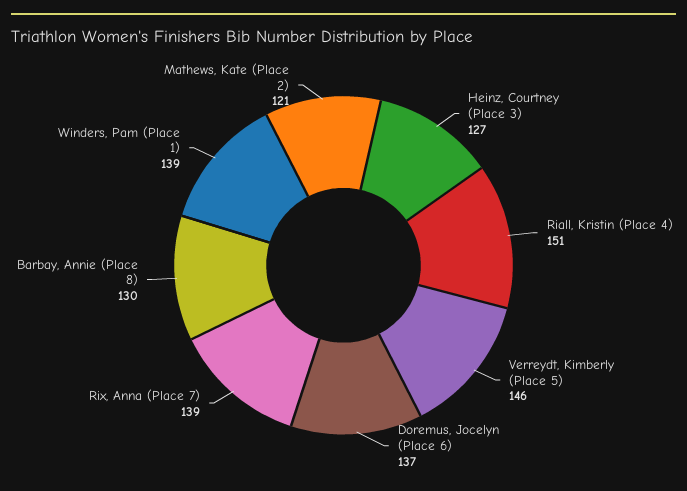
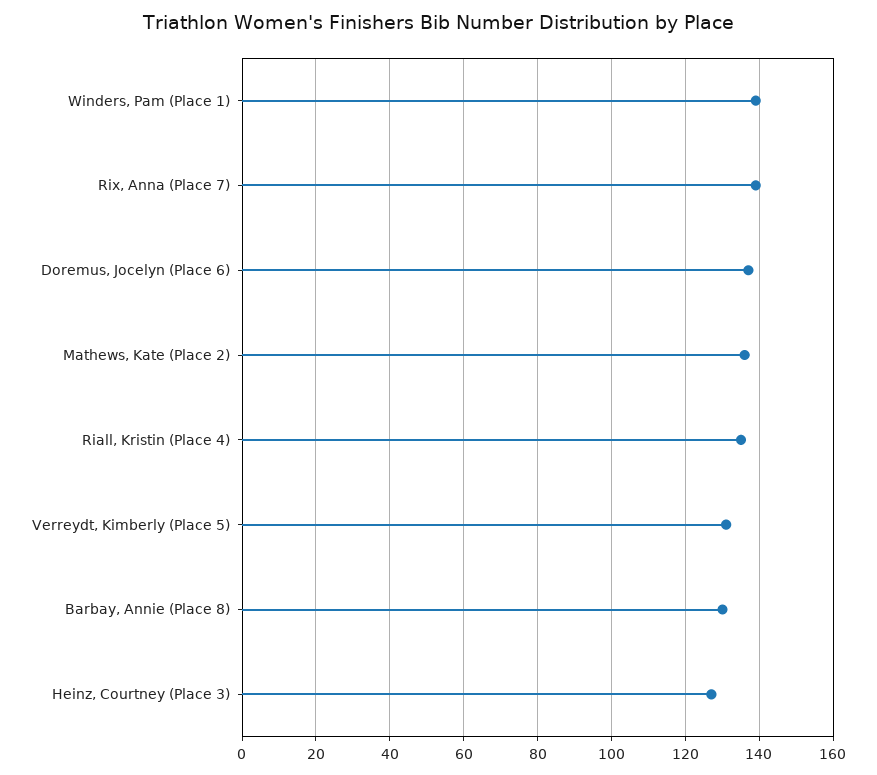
  {
    "Heinz, Courtney (Place 3)": 127,
-   "Riall, Kristin (Place 4)": 151,
+   "Riall, Kristin (Place 4)": 135,
-   "Verreydt, Kimberly (Place 5)": 146,
+   "Verreydt, Kimberly (Place 5)": 130,
    "Doremus, Jocelyn (Place 6)": 137,
    "Rix, Anna (Place 7)": 139,
    "Barbay, Annie (Place 8)": 130,
    "Winders, Pam (Place 1)": 139,
-   "Mathews, Kate (Place 2)": 121
+   "Mathews, Kate (Place 2)": 135
  }

